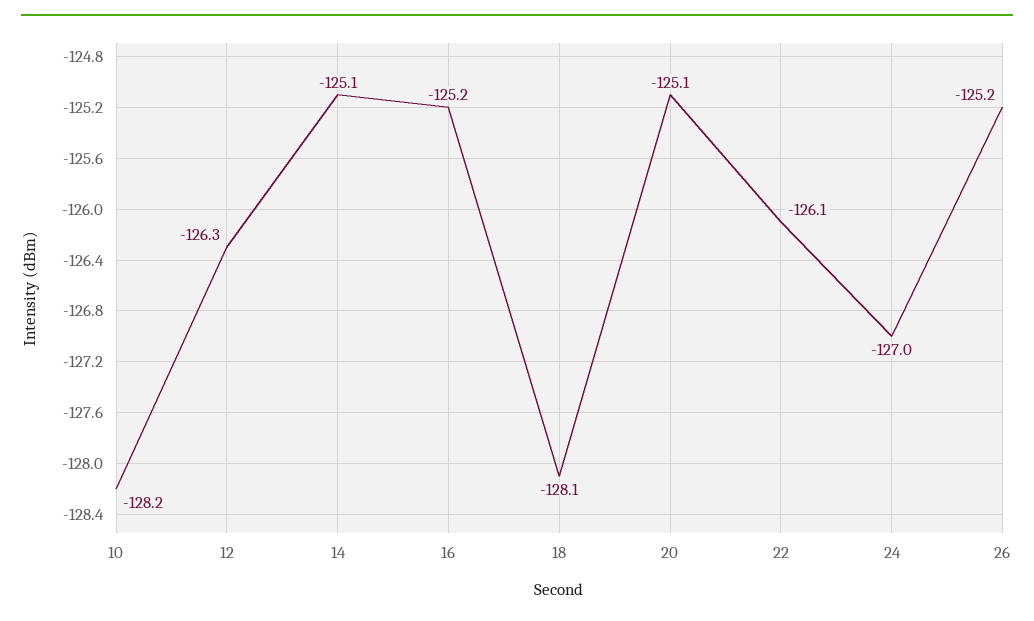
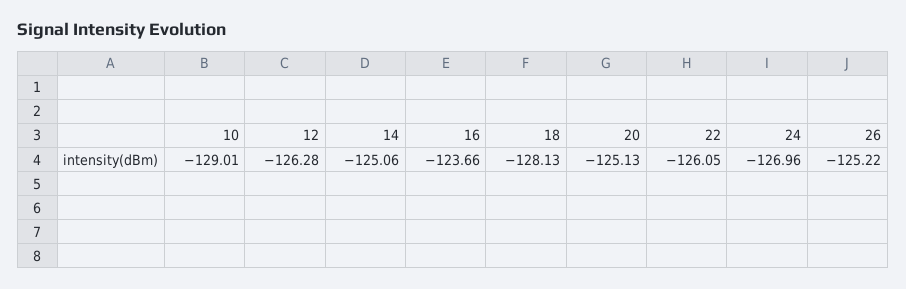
  {
-   "10": -128.2,
+   "10": -129.01,
    "12": -126.28,
    "14": -125.06,
-   "16": -125.2,
+   "16": -123.66,
    "18": -128.13,
    "20": -125.13,
    "22": -126.05,
    "24": -126.96,
    "26": -125.22
  }

